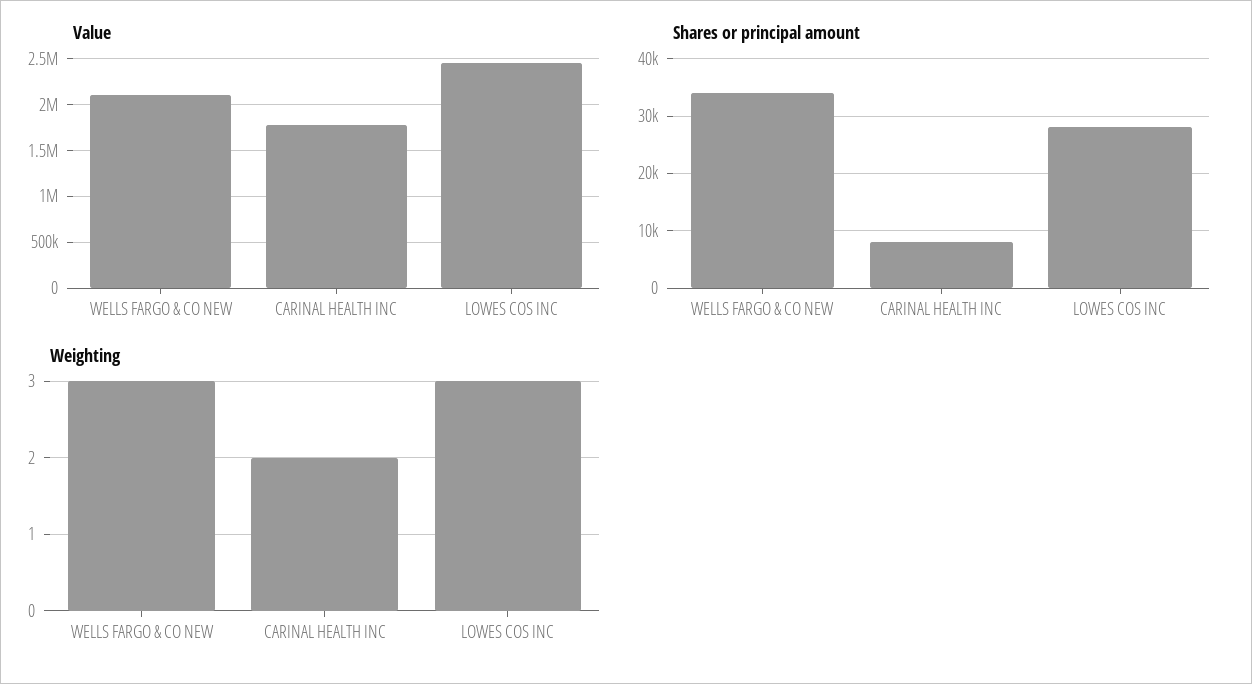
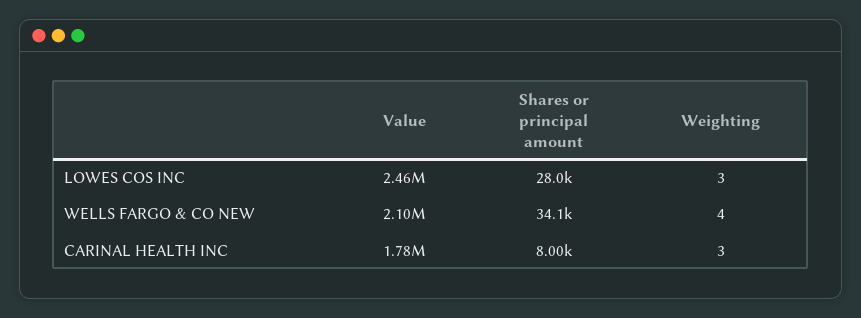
  {
    "Value": {
      "WELLS FARGO & CO NEW": 2100000,
      "CARINAL HEALTH INC": 1780000,
      "LOWES COS INC": 2460000
    },
    "Shares or principal amount": {
      "WELLS FARGO & CO NEW": 34100,
      "CARINAL HEALTH INC": 8000,
      "LOWES COS INC": 28000
    },
    "Weighting": {
-     "WELLS FARGO & CO NEW": 3,
+     "WELLS FARGO & CO NEW": 4,
-     "CARINAL HEALTH INC": 2,
+     "CARINAL HEALTH INC": 3,
      "LOWES COS INC": 3
    }
  }

